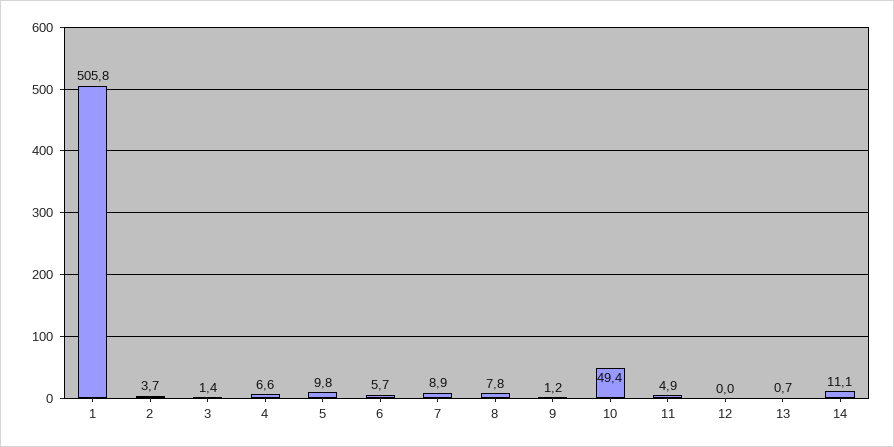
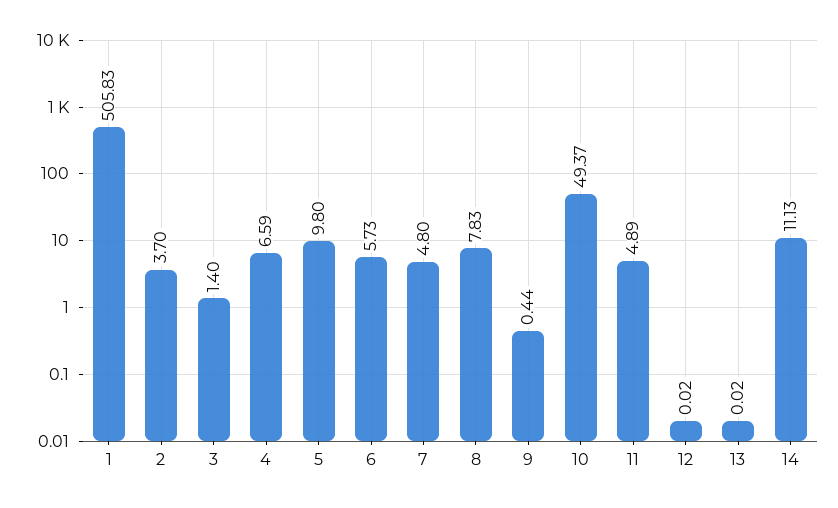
  {
    "1": 505.83,
    "2": 3.7,
    "3": 1.4,
    "4": 6.59,
    "5": 9.8,
    "6": 5.73,
-   "7": 8.9,
+   "7": 4.8,
    "8": 7.83,
-   "9": 1.2,
+   "9": 0.44,
    "10": 49.37,
    "11": 4.89,
    "12": 0.02,
-   "13": 0.7,
+   "13": 0.02,
    "14": 11.13
  }

